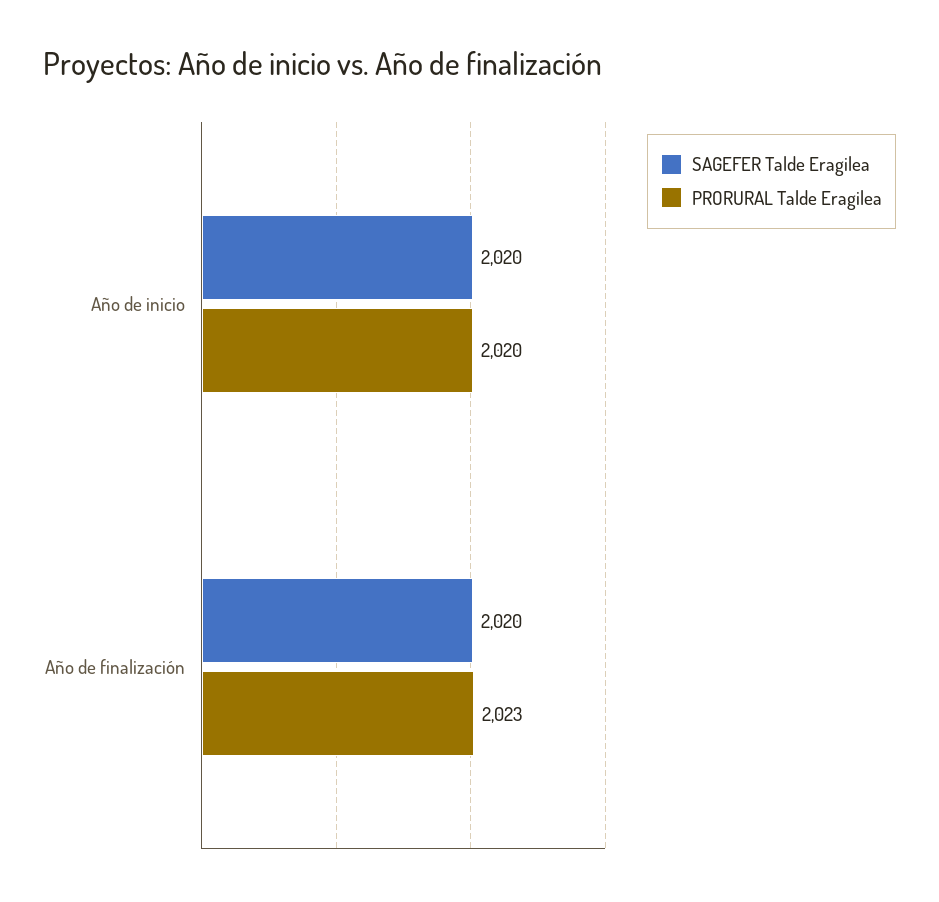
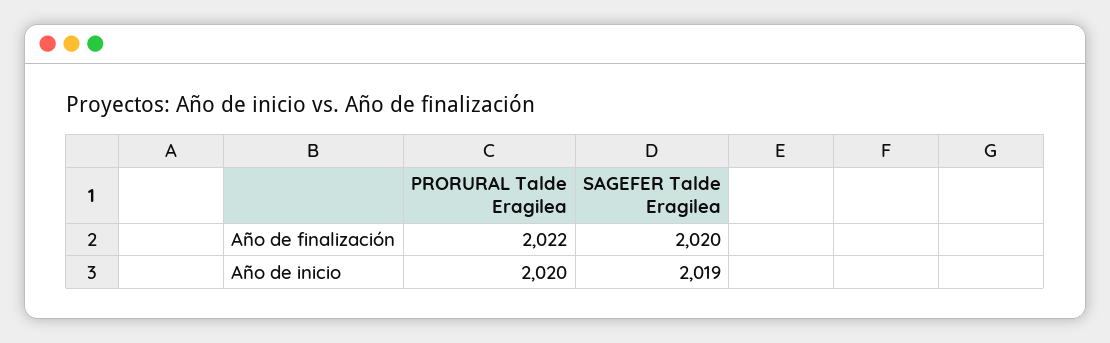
  {
    "SAGEFER Talde Eragilea": {
-     "Año de inicio": 2020,
+     "Año de inicio": 2019,
      "Año de finalización": 2020
    },
    "PRORURAL Talde Eragilea": {
      "Año de inicio": 2020,
-     "Año de finalización": 2023
+     "Año de finalización": 2022
    }
  }

